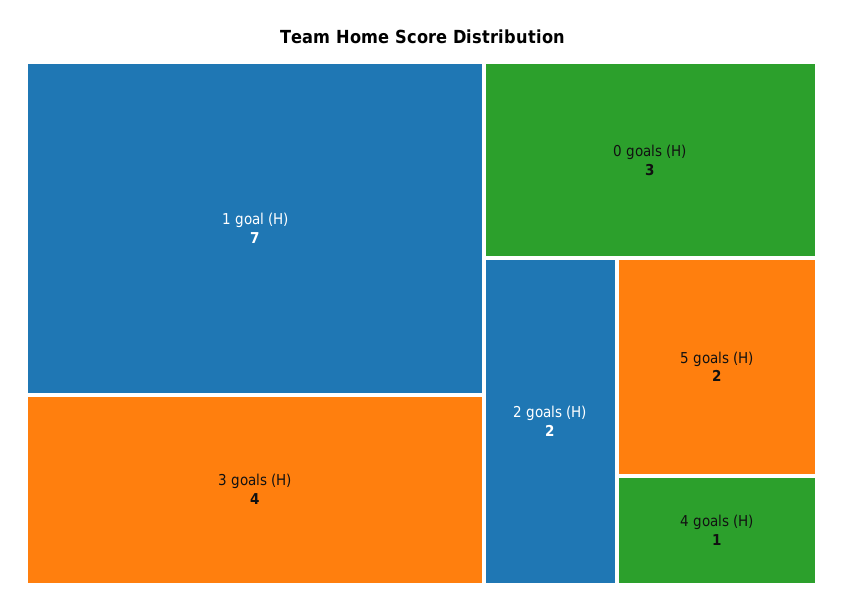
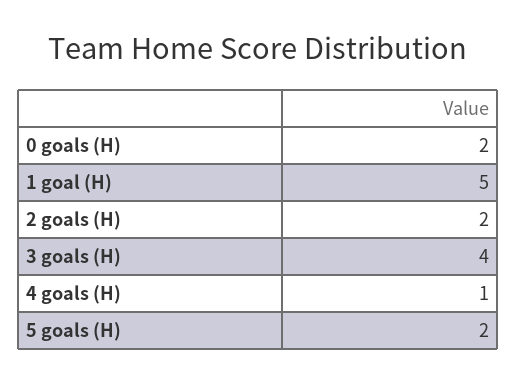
  {
-   "1 goal (H)": 7,
+   "1 goal (H)": 5,
    "3 goals (H)": 4,
-   "0 goals (H)": 3,
+   "0 goals (H)": 2,
    "2 goals (H)": 2,
    "5 goals (H)": 2,
    "4 goals (H)": 1
  }

